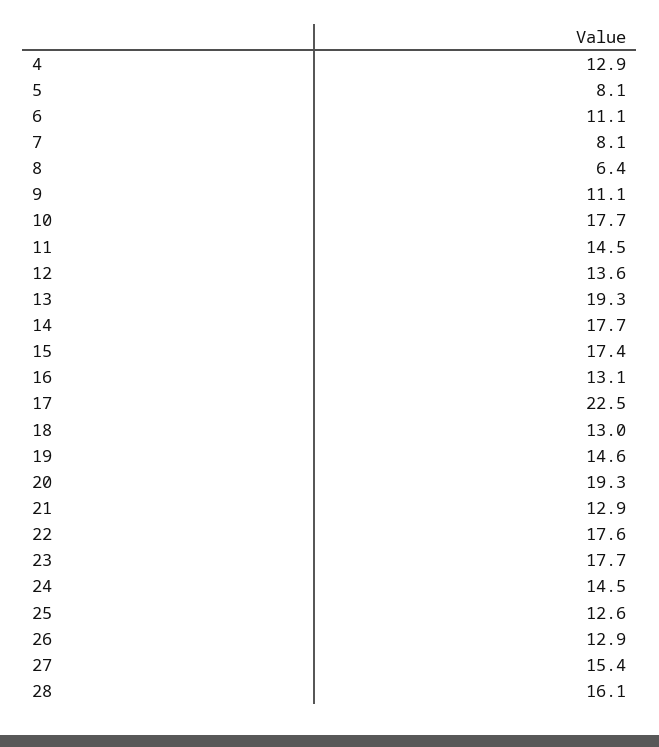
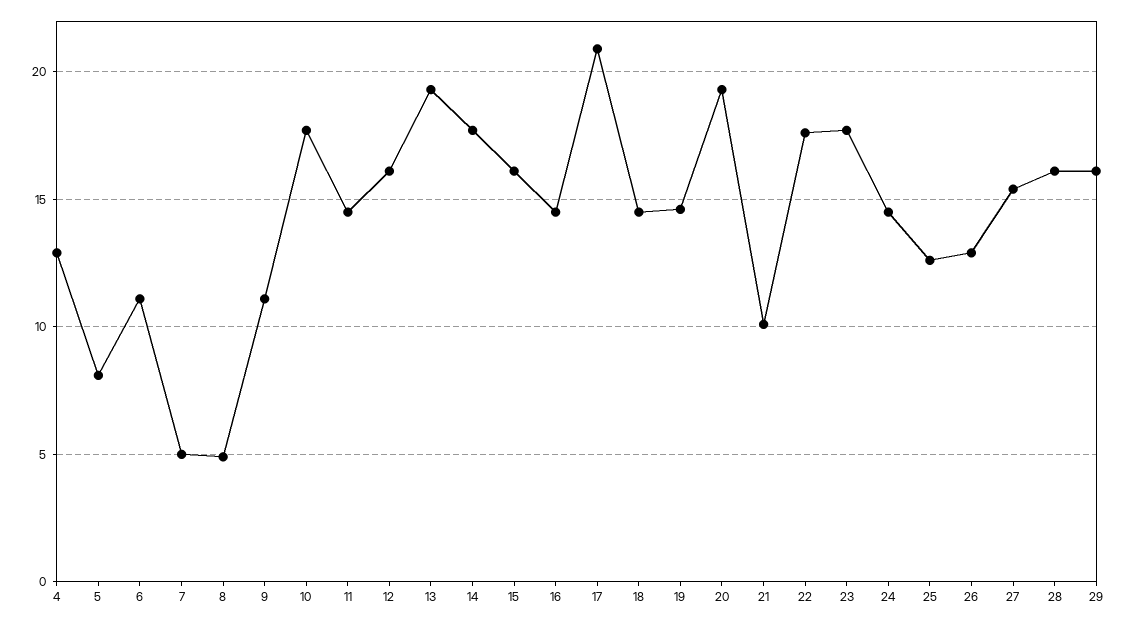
  {
    "4": 12.9,
    "5": 8.1,
    "6": 11.1,
-   "7": 8.1,
+   "7": 5,
-   "8": 6.4,
+   "8": 5,
    "9": 11.1,
    "10": 17.7,
    "11": 14.5,
-   "12": 13.6,
+   "12": 16,
    "13": 19.3,
    "14": 17.7,
-   "15": 17.4,
+   "15": 16,
-   "16": 13.1,
+   "16": 14.5,
-   "17": 22.5,
+   "17": 21,
-   "18": 13,
+   "18": 14.5,
    "19": 14.6,
    "20": 19.3,
-   "21": 12.9,
+   "21": 10,
    "22": 17.6,
    "23": 17.7,
    "24": 14.5,
    "25": 12.6,
    "26": 12.9,
    "27": 15.4,
-   "28": 16.1
+   "28": 16.1,
+   "29": 16
  }

